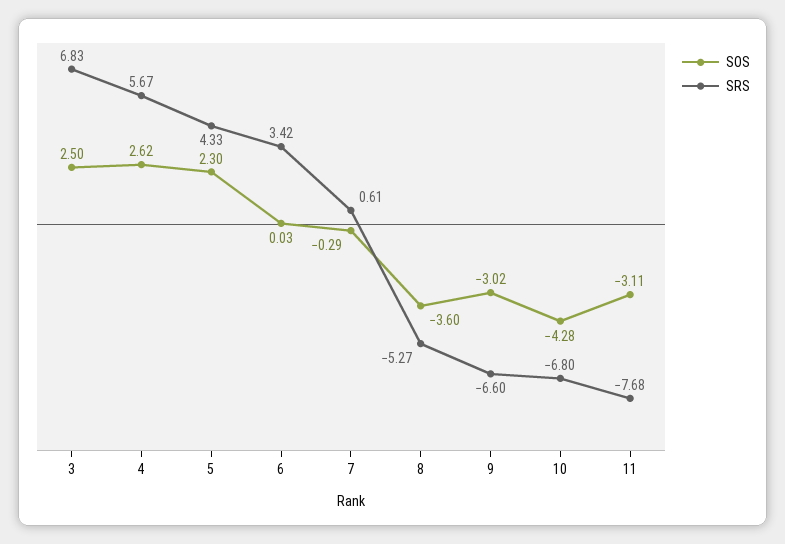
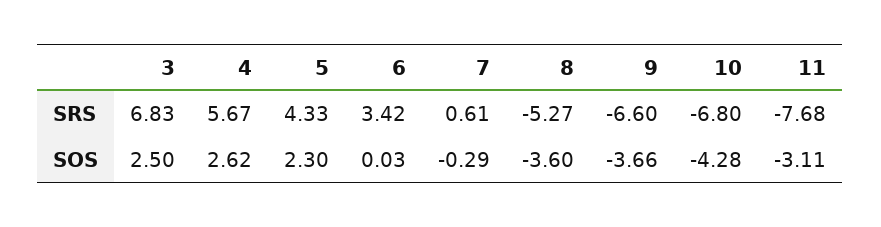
  {
    "SOS": {
      "3": 2.5,
      "4": 2.62,
      "5": 2.3,
      "6": 0.03,
      "7": -0.29,
      "8": -3.6,
-     "9": -3.02,
+     "9": -3.66,
      "10": -4.28,
      "11": -3.11
    },
    "SRS": {
      "3": 6.83,
      "4": 5.67,
      "5": 4.33,
      "6": 3.42,
      "7": 0.61,
      "8": -5.27,
      "9": -6.6,
      "10": -6.8,
      "11": -7.68
    }
  }

